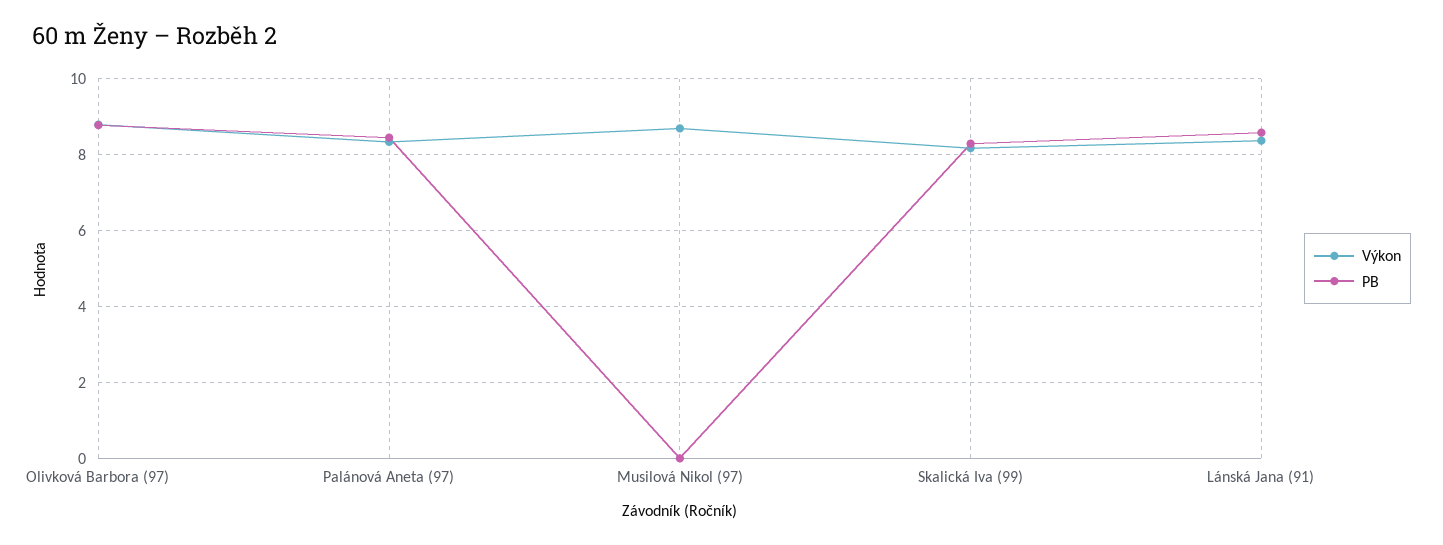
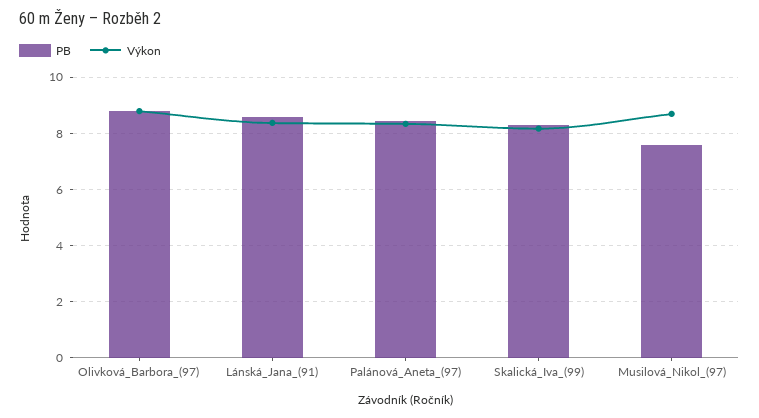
  {
    "Výkon": {
      "Olivková Barbora (97)": 8.8,
      "Palánová Aneta (97)": 8.4,
      "Musilová Nikol (97)": 8.6,
      "Skalická Iva (99)": 8.2,
      "Lánská Jana (91)": 8.4
    },
    "PB": {
      "Olivková Barbora (97)": 8.8,
      "Palánová Aneta (97)": 8.4,
-     "Musilová Nikol (97)": 0,
+     "Musilová Nikol (97)": 7.5,
      "Skalická Iva (99)": 8.2,
      "Lánská Jana (91)": 8.6
    }
  }

